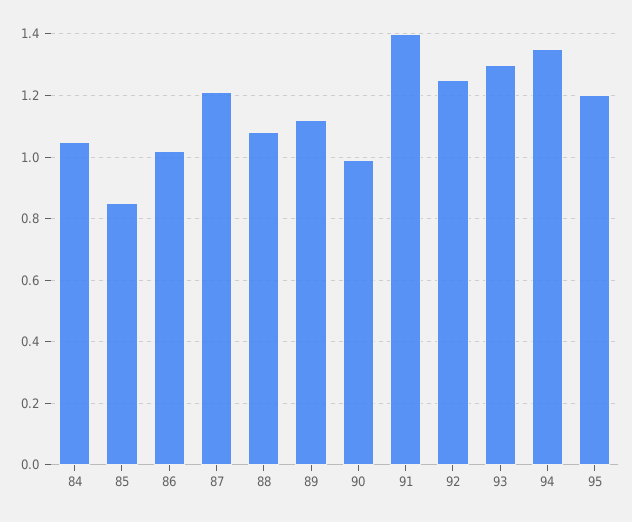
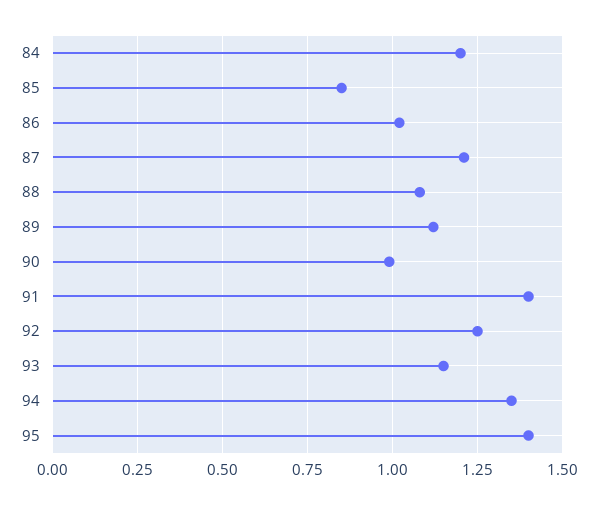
  {
-   "84": 1.05,
+   "84": 1.2,
    "85": 0.85,
    "86": 1,
    "87": 1.2,
    "88": 1.1,
    "89": 1.1,
    "90": 1,
    "91": 1.4,
    "92": 1.25,
-   "93": 1.3,
+   "93": 1.15,
    "94": 1.35,
-   "95": 1.2
+   "95": 1.4
  }

